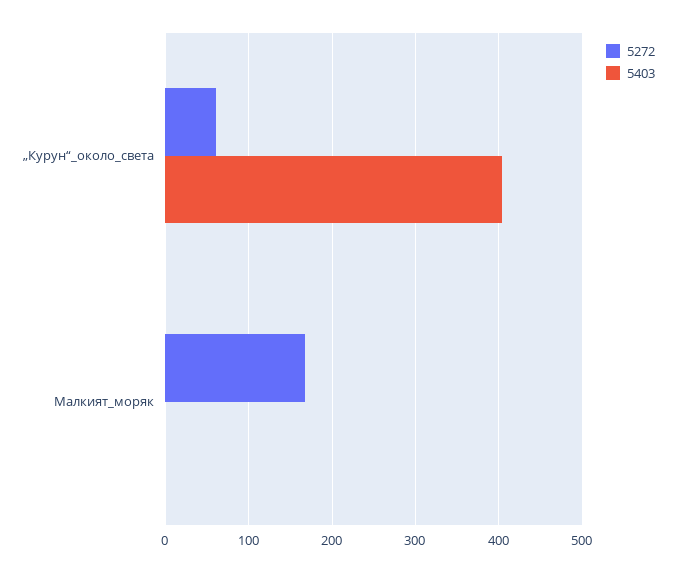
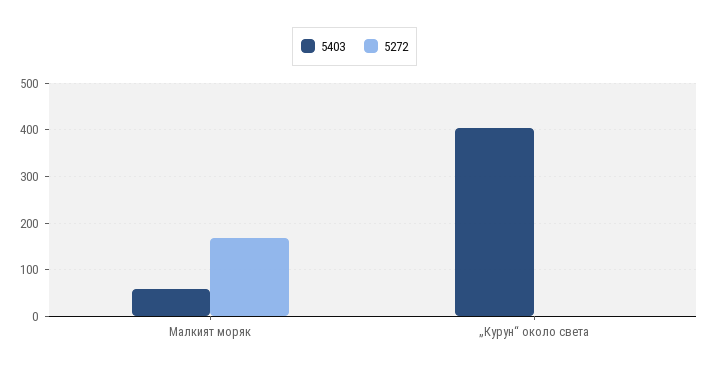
  {
    "5272": {
-     "„Курун“_около_света": 60,
+     "„Курун“_около_света": 0,
      "Малкият_моряк": 170
    },
    "5403": {
      "„Курун“_около_света": 400,
-     "Малкият_моряк": 0
+     "Малкият_моряк": 60
    }
  }

